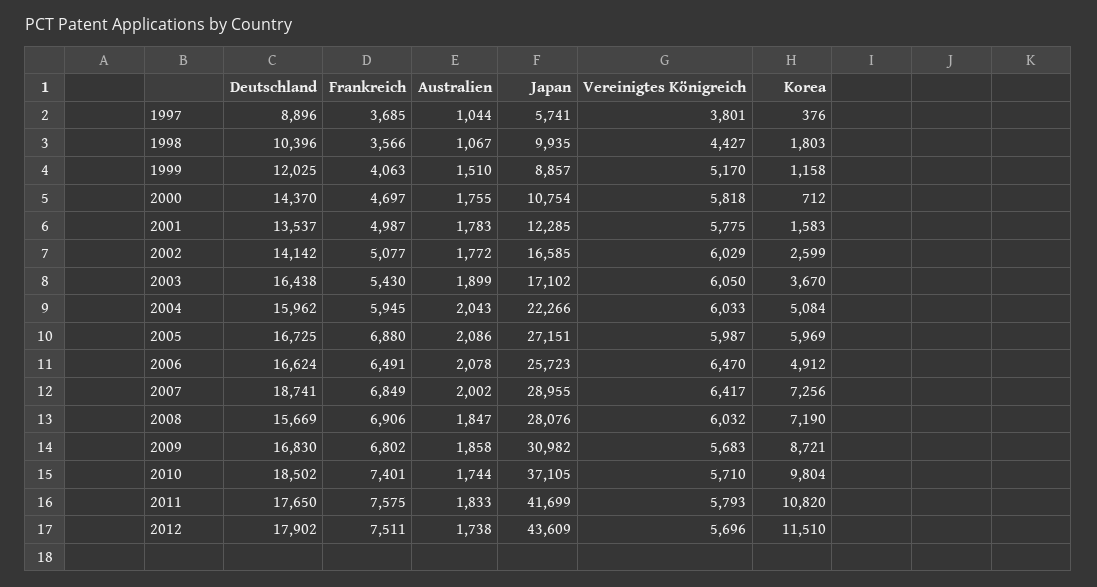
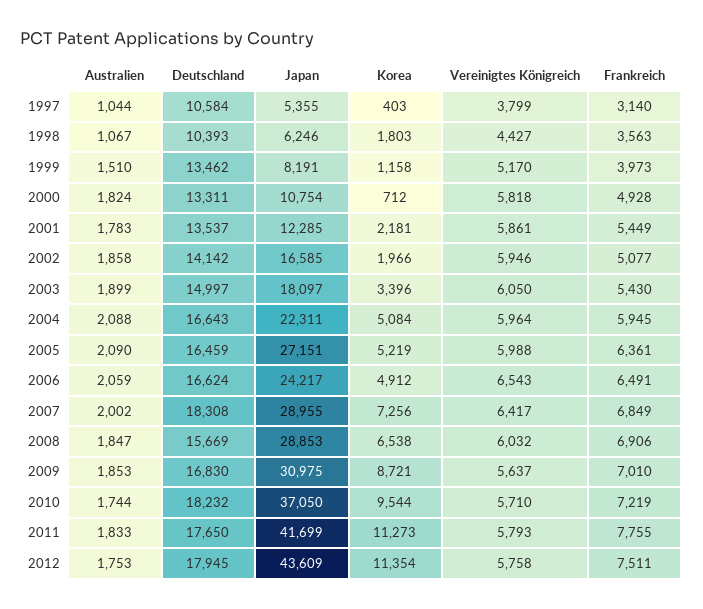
  {
    "Deutschland": {
-     "1997": 8896,
+     "1997": 10584,
-     "1998": 10396,
+     "1998": 10393,
-     "1999": 12025,
+     "1999": 13462,
-     "2000": 14370,
+     "2000": 13311,
      "2001": 13537,
      "2002": 14142,
-     "2003": 16438,
+     "2003": 14997,
-     "2004": 15962,
+     "2004": 16643,
-     "2005": 16725,
+     "2005": 16459,
      "2006": 16624,
-     "2007": 18741,
+     "2007": 18308,
      "2008": 15669,
      "2009": 16830,
-     "2010": 18502,
+     "2010": 18232,
      "2011": 17650,
-     "2012": 17902
+     "2012": 17945
    },
    "Frankreich": {
-     "1997": 3685,
+     "1997": 3140,
-     "1998": 3566,
+     "1998": 3563,
-     "1999": 4063,
+     "1999": 3973,
-     "2000": 4697,
+     "2000": 4928,
-     "2001": 4987,
+     "2001": 5449,
      "2002": 5077,
      "2003": 5430,
      "2004": 5945,
-     "2005": 6880,
+     "2005": 6361,
      "2006": 6491,
      "2007": 6849,
      "2008": 6906,
-     "2009": 6802,
+     "2009": 7010,
-     "2010": 7401,
+     "2010": 7219,
-     "2011": 7575,
+     "2011": 7755,
      "2012": 7511
    },
    "Australien": {
      "1997": 1044,
      "1998": 1067,
      "1999": 1510,
-     "2000": 1755,
+     "2000": 1824,
      "2001": 1783,
-     "2002": 1772,
+     "2002": 1858,
      "2003": 1899,
-     "2004": 2043,
+     "2004": 2088,
-     "2005": 2086,
+     "2005": 2090,
-     "2006": 2078,
+     "2006": 2059,
      "2007": 2002,
      "2008": 1847,
-     "2009": 1858,
+     "2009": 1853,
      "2010": 1744,
      "2011": 1833,
-     "2012": 1738
+     "2012": 1753
    },
    "Japan": {
-     "1997": 5741,
+     "1997": 5355,
-     "1998": 9935,
+     "1998": 6246,
-     "1999": 8857,
+     "1999": 8191,
      "2000": 10754,
      "2001": 12285,
      "2002": 16585,
-     "2003": 17102,
+     "2003": 18097,
-     "2004": 22266,
+     "2004": 22311,
      "2005": 27151,
-     "2006": 25723,
+     "2006": 24217,
      "2007": 28955,
-     "2008": 28076,
+     "2008": 28853,
-     "2009": 30982,
+     "2009": 30975,
-     "2010": 37105,
+     "2010": 37050,
      "2011": 41699,
      "2012": 43609
    },
    "Vereinigtes Königreich": {
-     "1997": 3801,
+     "1997": 3799,
      "1998": 4427,
      "1999": 5170,
      "2000": 5818,
-     "2001": 5775,
+     "2001": 5861,
-     "2002": 6029,
+     "2002": 5946,
      "2003": 6050,
-     "2004": 6033,
+     "2004": 5964,
-     "2005": 5987,
+     "2005": 5988,
-     "2006": 6470,
+     "2006": 6543,
      "2007": 6417,
      "2008": 6032,
-     "2009": 5683,
+     "2009": 5637,
      "2010": 5710,
      "2011": 5793,
-     "2012": 5696
+     "2012": 5758
    },
    "Korea": {
-     "1997": 376,
+     "1997": 403,
      "1998": 1803,
      "1999": 1158,
      "2000": 712,
-     "2001": 1583,
+     "2001": 2181,
-     "2002": 2599,
+     "2002": 1966,
-     "2003": 3670,
+     "2003": 3396,
      "2004": 5084,
-     "2005": 5969,
+     "2005": 5219,
      "2006": 4912,
      "2007": 7256,
-     "2008": 7190,
+     "2008": 6538,
      "2009": 8721,
-     "2010": 9804,
+     "2010": 9544,
-     "2011": 10820,
+     "2011": 11273,
-     "2012": 11510
+     "2012": 11354
    }
  }

